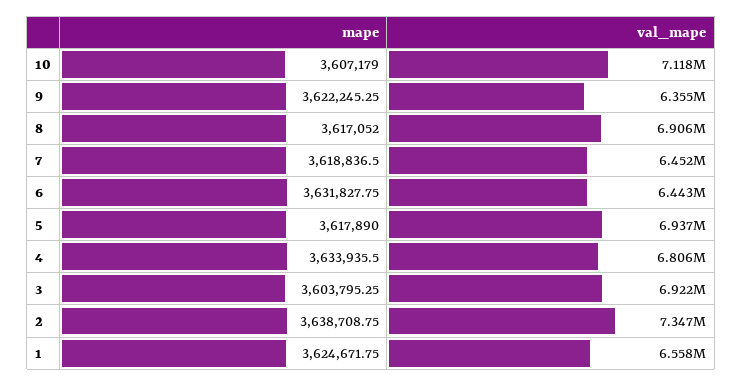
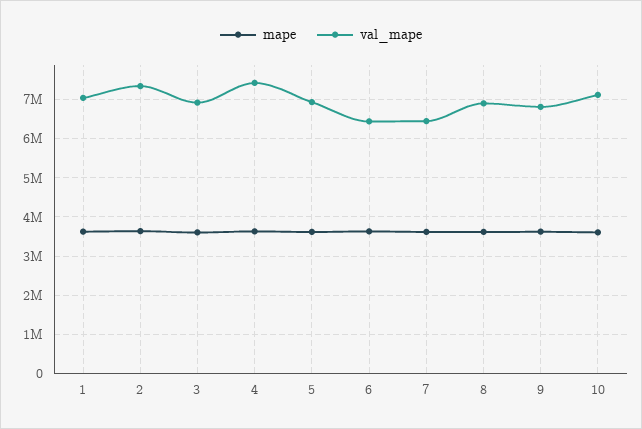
  {
    "mape": {
      "10": 3607179,
      "9": 3622245.25,
      "8": 3617052,
      "7": 3618836.5,
      "6": 3631827.75,
      "5": 3617890,
      "4": 3633935.5,
      "3": 3603795.25,
      "2": 3638708.75,
      "1": 3624671.75
    },
    "val_mape": {
      "10": 7118000,
-     "9": 6355000,
+     "9": 6800000,
      "8": 6906000,
      "7": 6452000,
      "6": 6443000,
      "5": 6937000,
-     "4": 6806000,
+     "4": 7400000,
      "3": 6922000,
      "2": 7347000,
-     "1": 6558000
+     "1": 7000000
    }
  }

